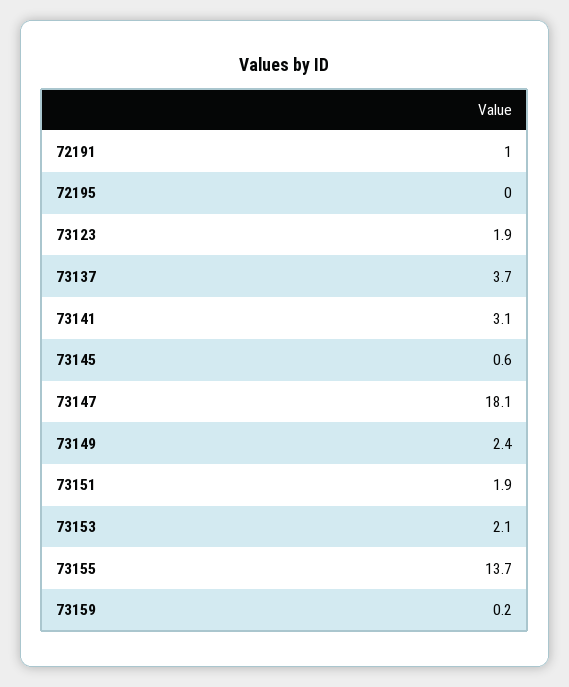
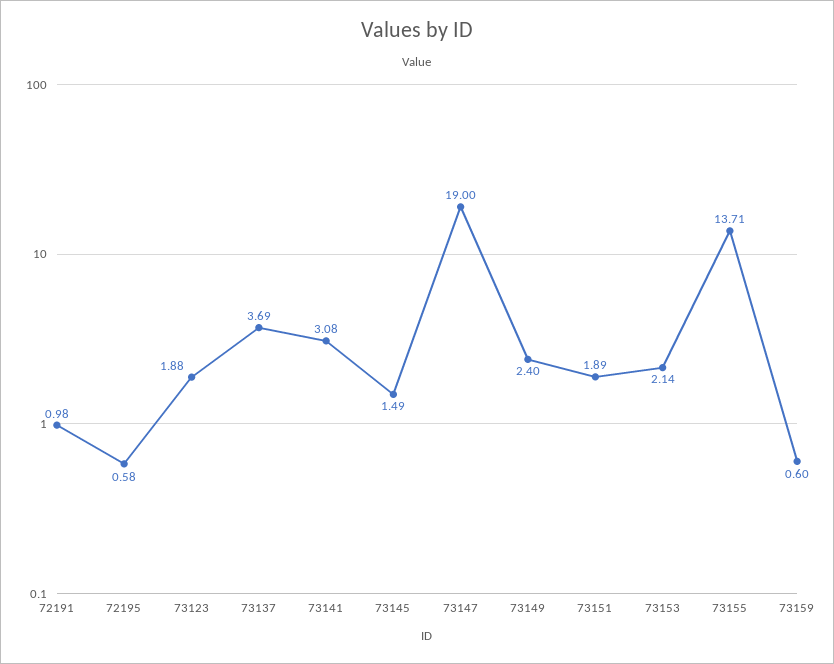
  {
    "72191": 0.98,
-   "72195": 0,
+   "72195": 0.58,
    "73123": 1.88,
    "73137": 3.69,
    "73141": 3.08,
-   "73145": 0.6,
+   "73145": 1.49,
-   "73147": 18.1,
+   "73147": 19,
    "73149": 2.4,
    "73151": 1.89,
    "73153": 2.14,
    "73155": 13.71,
-   "73159": 0.2
+   "73159": 0.6
  }

